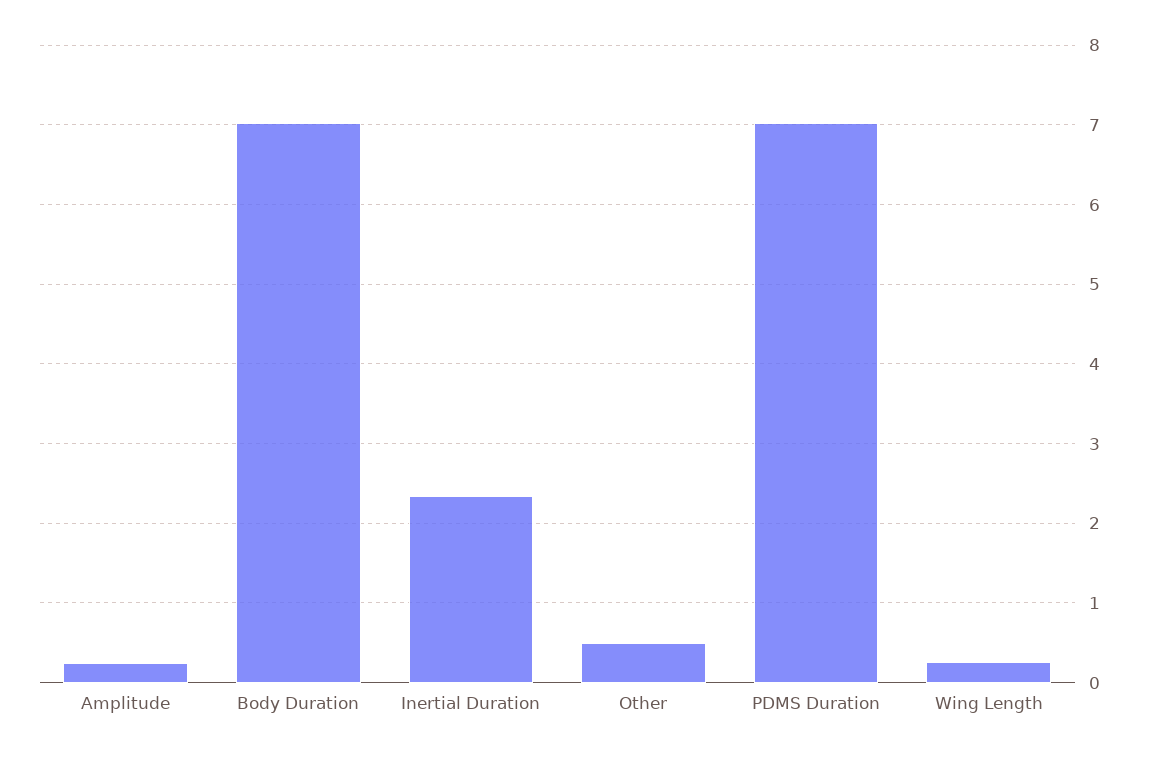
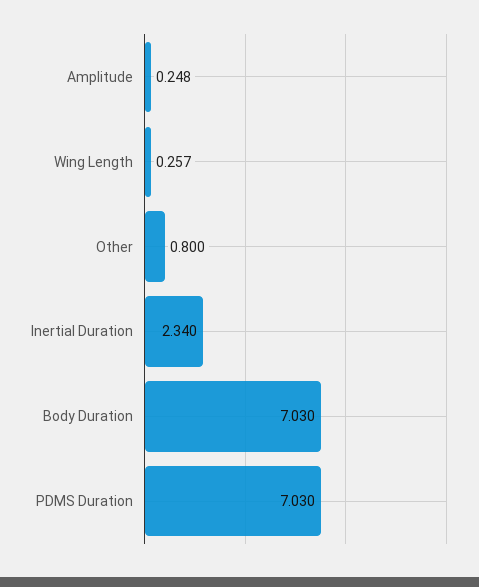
  {
    "Amplitude": 0.248,
    "Body Duration": 7.03,
    "Inertial Duration": 2.34,
-   "Other": 0.5,
+   "Other": 0.8,
    "PDMS Duration": 7.03,
    "Wing Length": 0.257
  }

